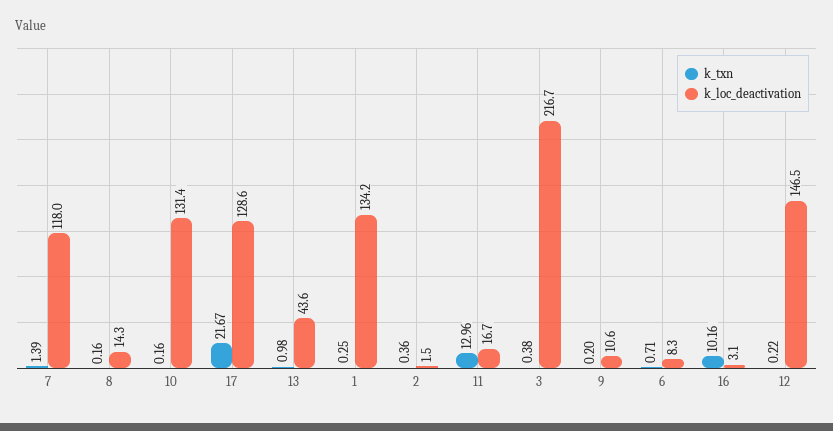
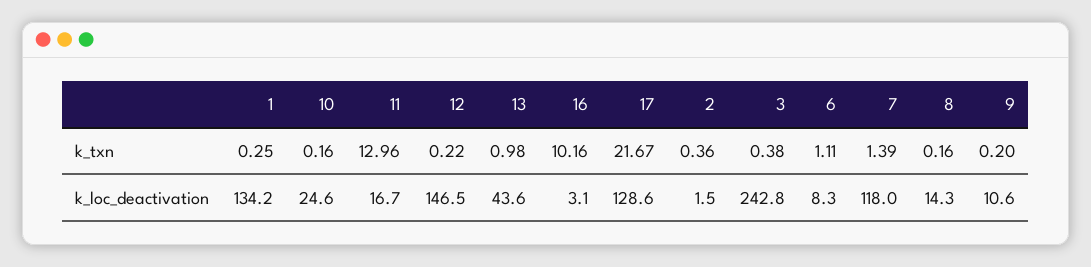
  {
    "k_txn": {
      "7": 1.39,
      "8": 0.16,
      "10": 0.16,
      "17": 21.67,
      "13": 0.98,
      "1": 0.25,
      "2": 0.36,
      "11": 12.96,
      "3": 0.38,
      "9": 0.2,
-     "6": 0.71,
+     "6": 1.11,
      "16": 10.16,
      "12": 0.22
    },
    "k_loc_deactivation": {
      "7": 118,
      "8": 14.3,
-     "10": 131.4,
+     "10": 24.6,
      "17": 128.6,
      "13": 43.6,
      "1": 134.2,
      "2": 1.5,
      "11": 16.7,
-     "3": 216.7,
+     "3": 242.8,
      "9": 10.6,
      "6": 8.3,
      "16": 3.1,
      "12": 146.5
    }
  }

